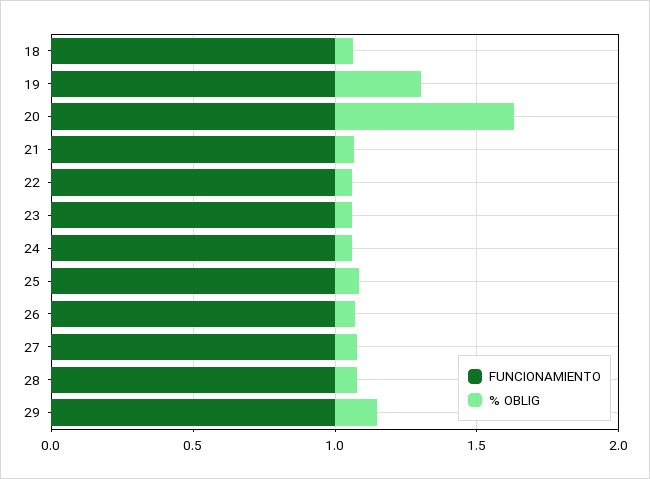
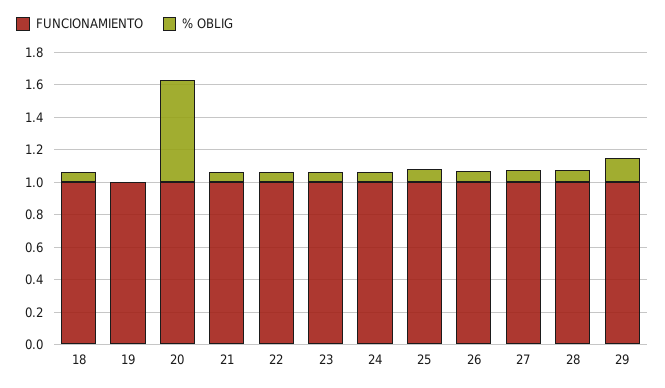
  {
    "FUNCIONAMIENTO": {
      "18": 1,
      "19": 1,
      "20": 1,
      "21": 1,
      "22": 1,
      "23": 1,
      "24": 1,
      "25": 1,
      "26": 1,
      "27": 1,
      "28": 1,
      "29": 1
    },
    "% OBLIG": {
      "18": 0.05,
-     "19": 0.3,
+     "19": 0,
      "20": 0.65,
      "21": 0.05,
      "22": 0.05,
      "23": 0.05,
      "24": 0.05,
      "25": 0.1,
      "26": 0.05,
      "27": 0.1,
      "28": 0.1,
      "29": 0.15
    }
  }

